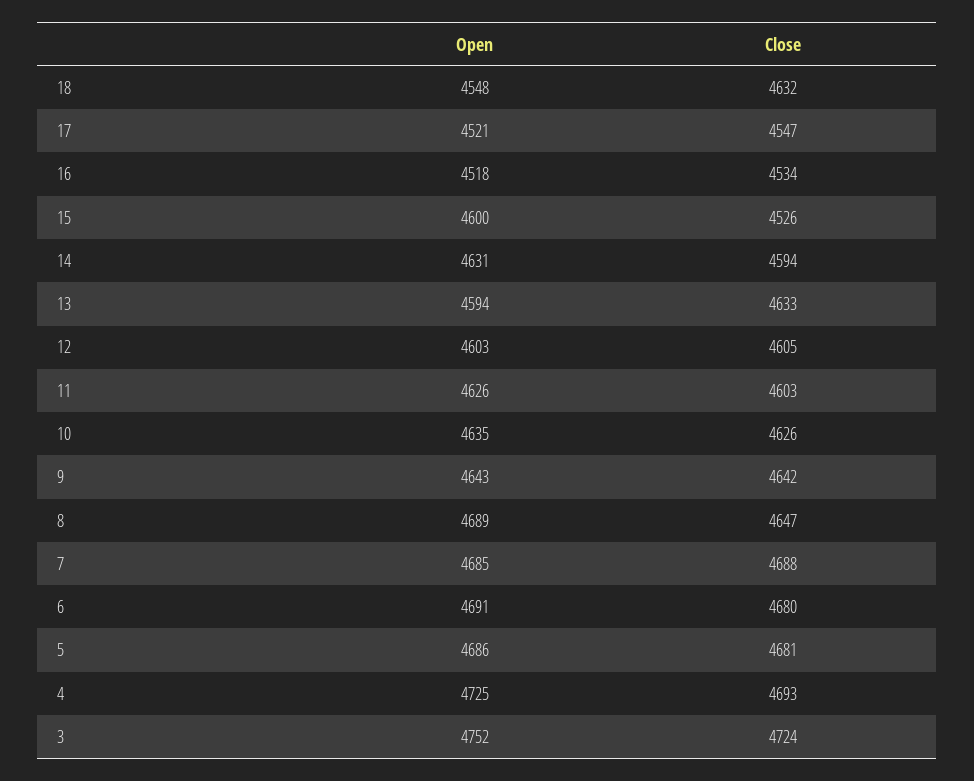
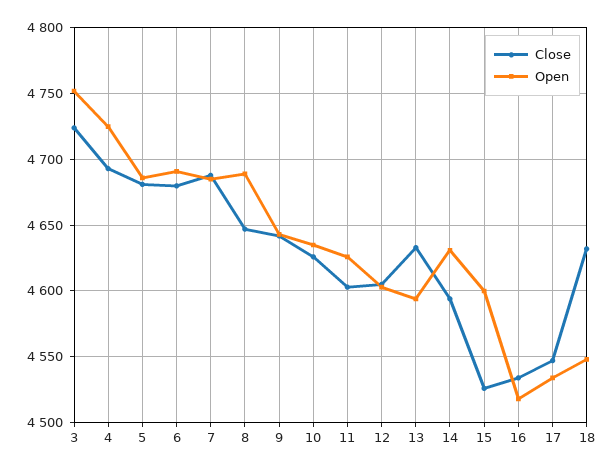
  {
    "Open": {
      "18": 4548,
-     "17": 4521,
+     "17": 4535,
      "16": 4518,
      "15": 4600,
      "14": 4631,
      "13": 4594,
      "12": 4603,
      "11": 4626,
      "10": 4635,
      "9": 4643,
      "8": 4689,
      "7": 4685,
      "6": 4691,
      "5": 4686,
      "4": 4725,
      "3": 4752
    },
    "Close": {
      "18": 4632,
      "17": 4547,
      "16": 4534,
      "15": 4526,
      "14": 4594,
      "13": 4633,
      "12": 4605,
      "11": 4603,
      "10": 4626,
      "9": 4642,
      "8": 4647,
      "7": 4688,
      "6": 4680,
      "5": 4681,
      "4": 4693,
      "3": 4724
    }
  }

